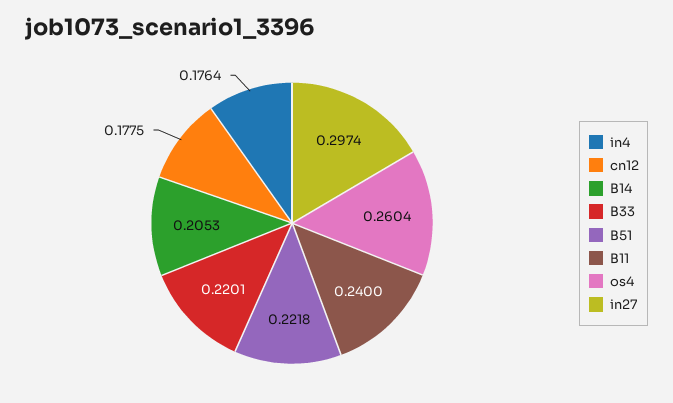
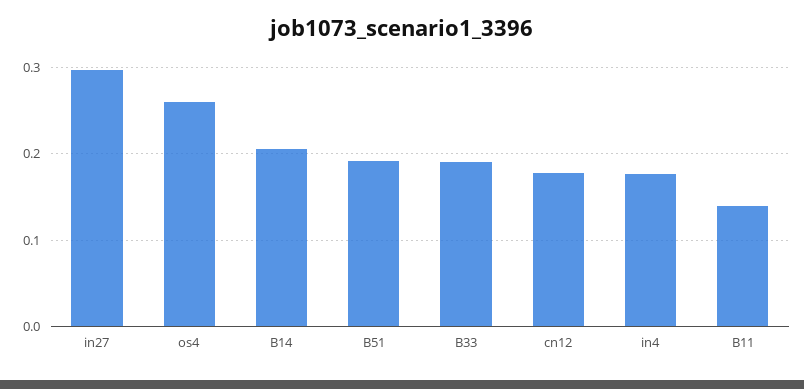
  {
    "in4": 0.1764,
    "cn12": 0.1775,
    "B14": 0.2053,
-   "B33": 0.2201,
+   "B33": 0.19,
-   "B51": 0.2218,
+   "B51": 0.19,
-   "B11": 0.24,
+   "B11": 0.14,
    "os4": 0.2604,
    "in27": 0.2974
  }

